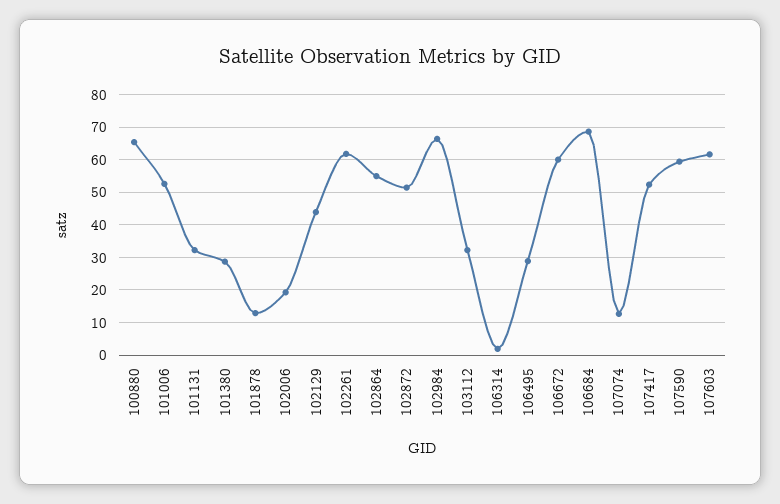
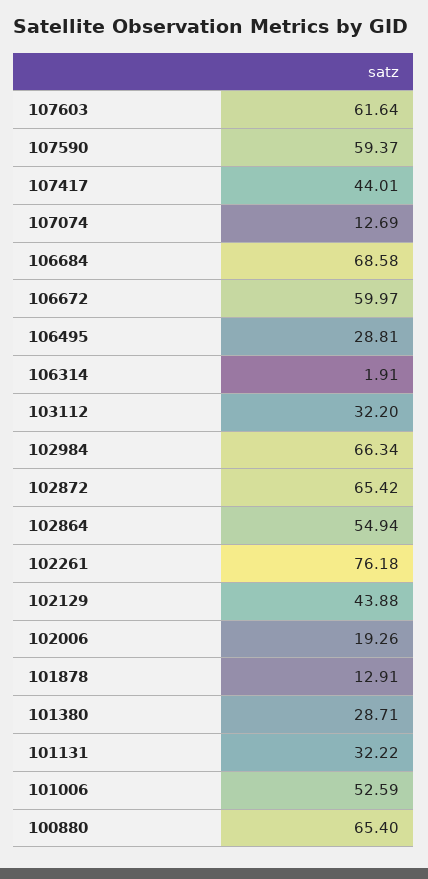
  {
    "100880": 65.4,
    "101006": 52.59,
    "101131": 32.22,
    "101380": 28.71,
    "101878": 12.91,
    "102006": 19.26,
    "102129": 43.88,
-   "102261": 62,
+   "102261": 76.18,
    "102864": 54.94,
-   "102872": 52,
+   "102872": 65.42,
    "102984": 66.34,
    "103112": 32.2,
    "106314": 1.91,
    "106495": 28.81,
    "106672": 59.97,
    "106684": 68.58,
    "107074": 12.69,
-   "107417": 52,
+   "107417": 44.01,
    "107590": 59.37,
    "107603": 61.64
  }

